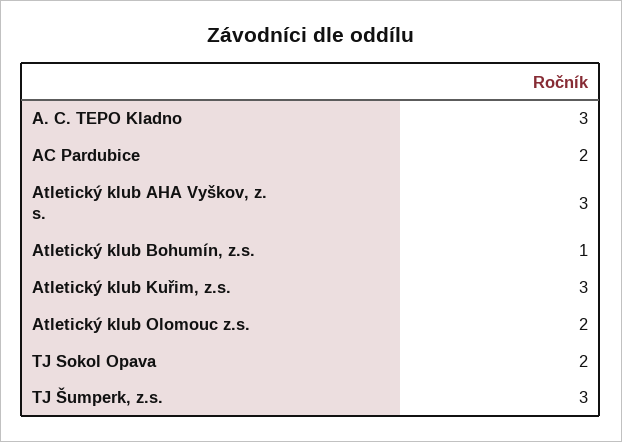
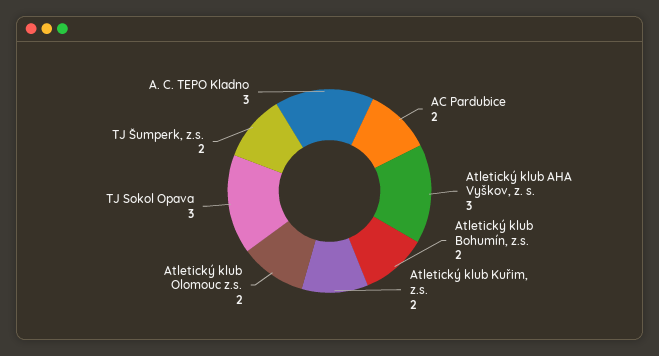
  {
    "A. C. TEPO Kladno": 3,
    "AC Pardubice": 2,
    "Atletický klub AHA Vyškov, z. s.": 3,
-   "Atletický klub Bohumín, z.s.": 1,
+   "Atletický klub Bohumín, z.s.": 2,
-   "Atletický klub Kuřim, z.s.": 3,
+   "Atletický klub Kuřim, z.s.": 2,
    "Atletický klub Olomouc z.s.": 2,
-   "TJ Sokol Opava": 2,
+   "TJ Sokol Opava": 3,
-   "TJ Šumperk, z.s.": 3
+   "TJ Šumperk, z.s.": 2
  }

